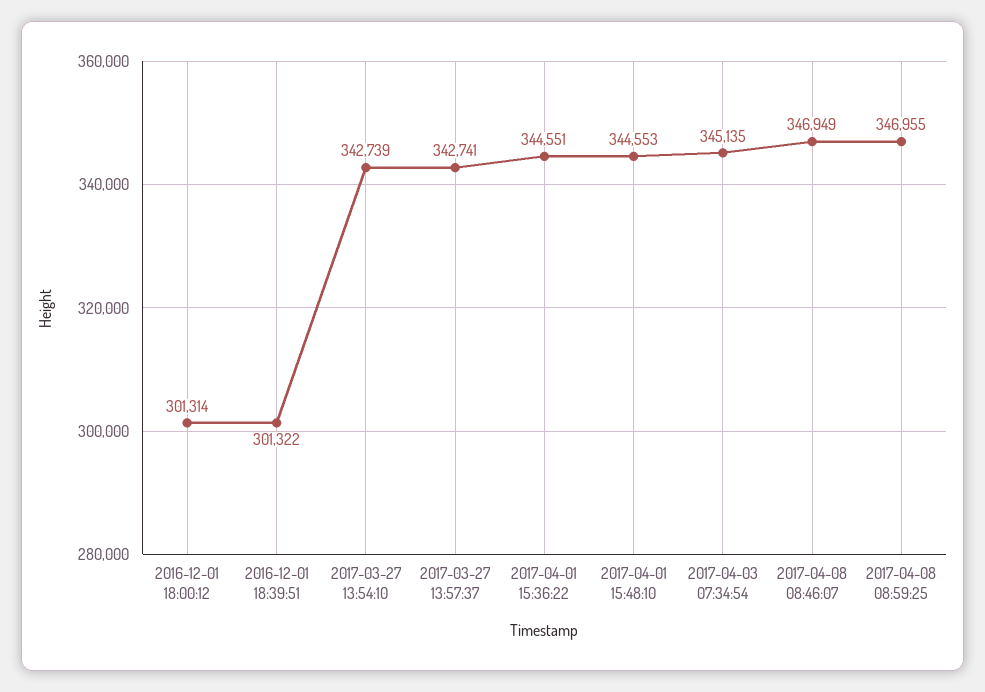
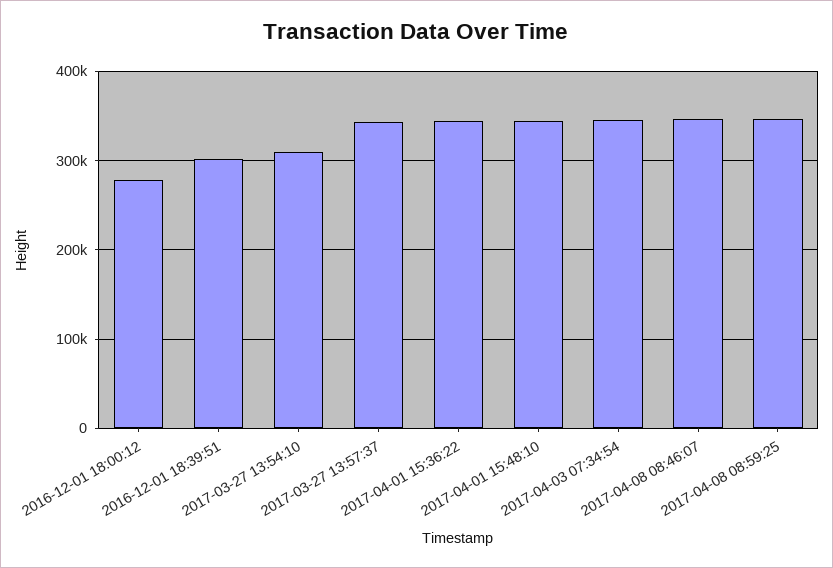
  {
-   "2016-12-01 18:00:12": 301314,
+   "2016-12-01 18:00:12": 280000,
    "2016-12-01 18:39:51": 301322,
-   "2017-03-27 13:54:10": 342739,
+   "2017-03-27 13:54:10": 310000,
    "2017-03-27 13:57:37": 342741,
    "2017-04-01 15:36:22": 344551,
    "2017-04-01 15:48:10": 344553,
    "2017-04-03 07:34:54": 345135,
    "2017-04-08 08:46:07": 346949,
    "2017-04-08 08:59:25": 346955
  }

